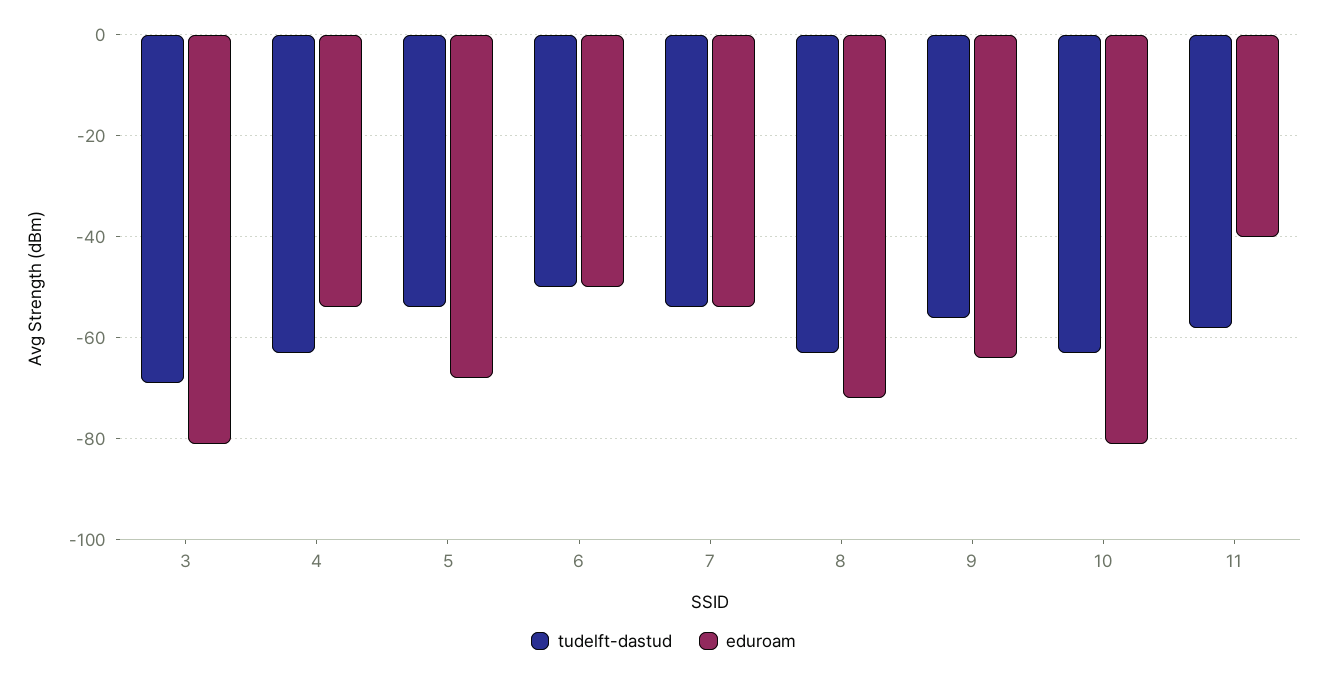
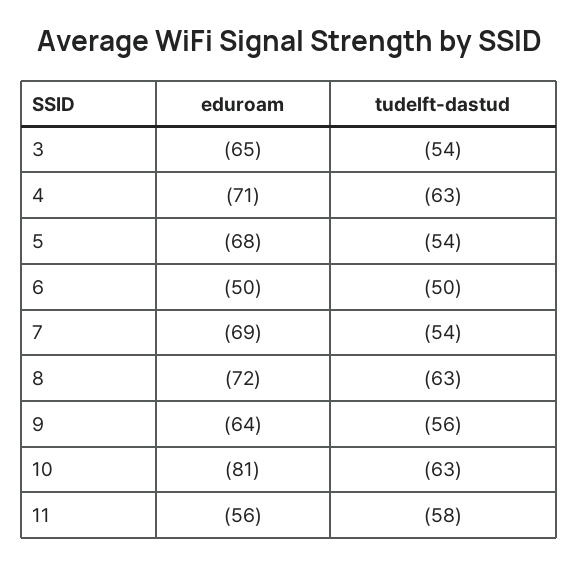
  {
    "tudelft-dastud": {
-     "3": -70,
+     "3": -54,
      "4": -63,
      "5": -54,
      "6": -50,
      "7": -54,
      "8": -63,
      "9": -56,
      "10": -63,
      "11": -58
    },
    "eduroam": {
-     "3": -80,
+     "3": -65,
-     "4": -55,
+     "4": -71,
      "5": -68,
      "6": -50,
-     "7": -55,
+     "7": -69,
      "8": -72,
      "9": -64,
      "10": -81,
-     "11": -40
+     "11": -56
    }
  }

